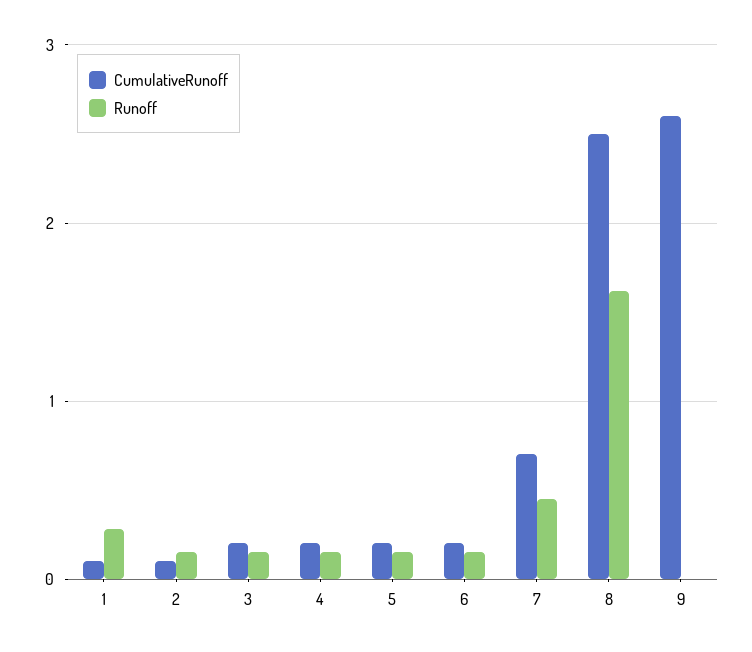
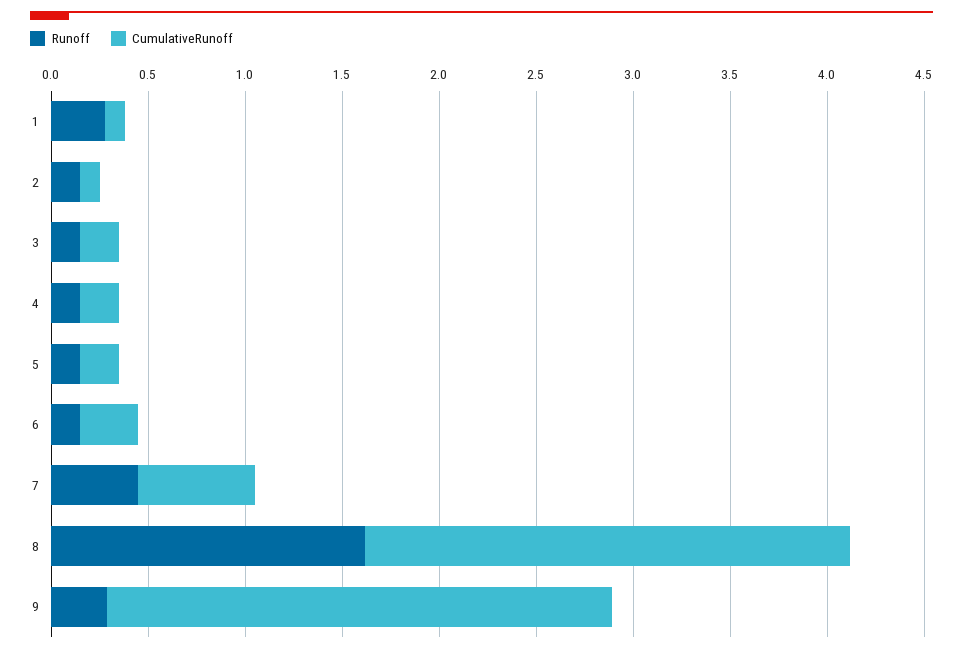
  {
    "CumulativeRunoff": {
      "1": 0.1,
      "2": 0.1,
      "3": 0.2,
      "4": 0.2,
      "5": 0.2,
-     "6": 0.2,
+     "6": 0.3,
-     "7": 0.7,
+     "7": 0.6,
      "8": 2.5,
      "9": 2.6
    },
    "Runoff": {
      "1": 0.3,
      "2": 0.2,
      "3": 0.2,
      "4": 0.2,
      "5": 0.2,
      "6": 0.2,
      "7": 0.5,
      "8": 1.6,
-     "9": 0
+     "9": 0.3
    }
  }

